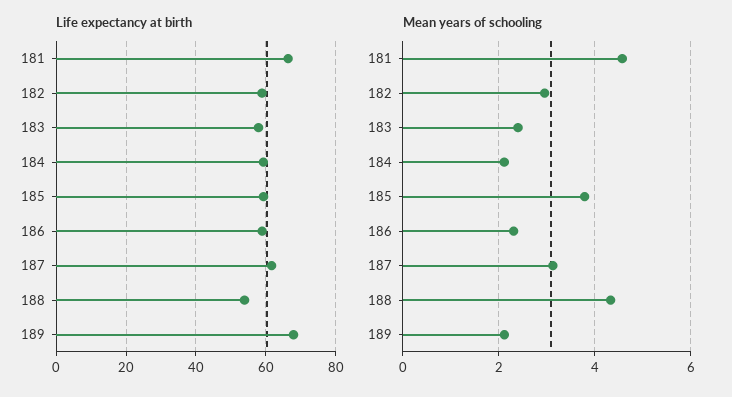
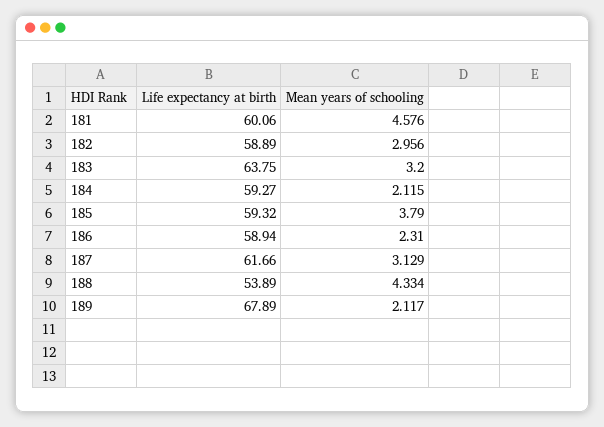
  {
    "Life expectancy at birth": {
-     "181": 66,
+     "181": 60.06,
      "182": 58.89,
-     "183": 58,
+     "183": 63.75,
      "184": 59.27,
      "185": 59.32,
      "186": 58.94,
      "187": 61.66,
      "188": 53.89,
      "189": 67.89
    },
    "Mean years of schooling": {
      "181": 4.576,
      "182": 2.956,
-     "183": 2.4,
+     "183": 3.2,
      "184": 2.115,
      "185": 3.79,
      "186": 2.31,
      "187": 3.129,
      "188": 4.334,
      "189": 2.117
    }
  }

